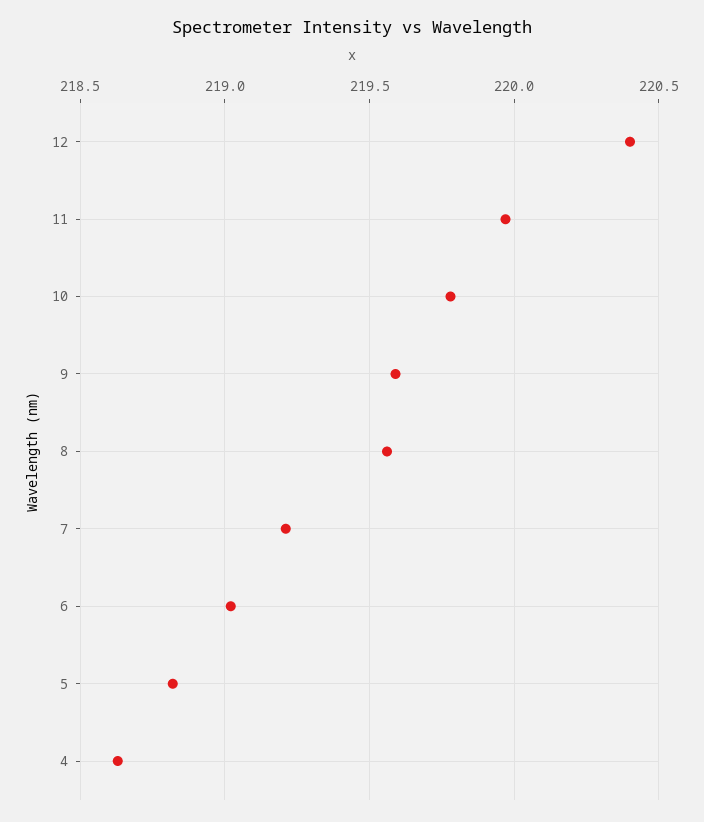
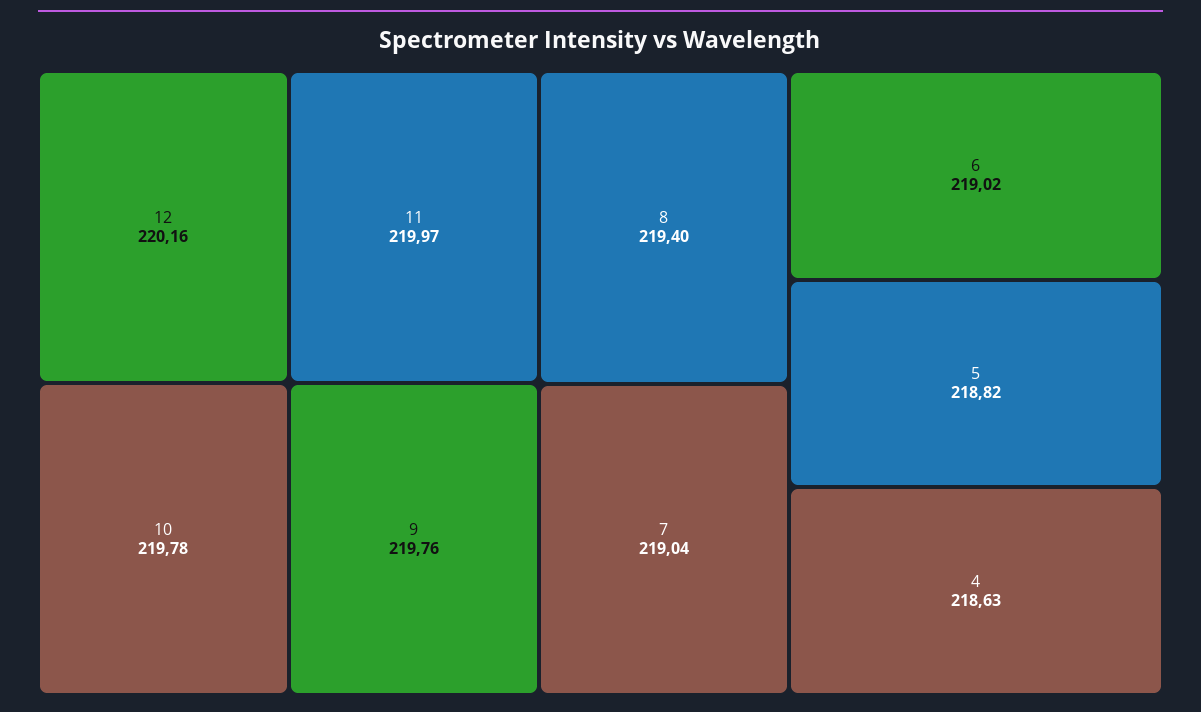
  {
-   "12": 220.4,
+   "12": 220.16,
    "11": 219.97,
    "10": 219.78,
-   "9": 219.6,
+   "9": 219.76,
-   "8": 219.55,
+   "8": 219.4,
-   "7": 219.2,
+   "7": 219.04,
    "6": 219.02,
    "5": 218.82,
    "4": 218.63
  }

